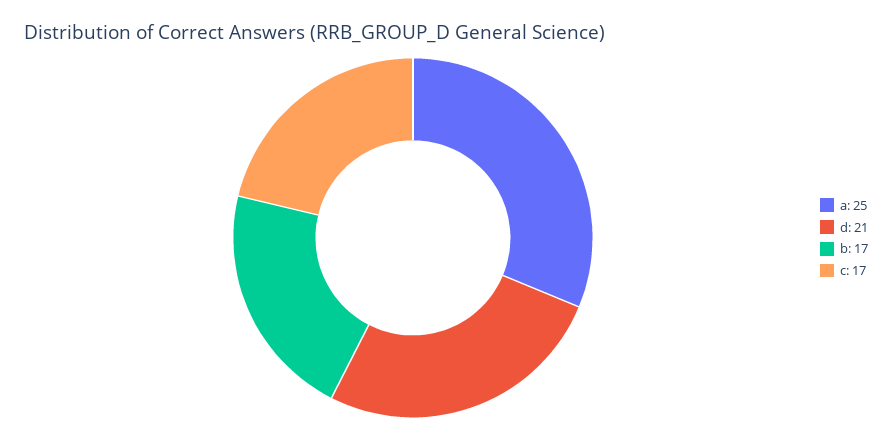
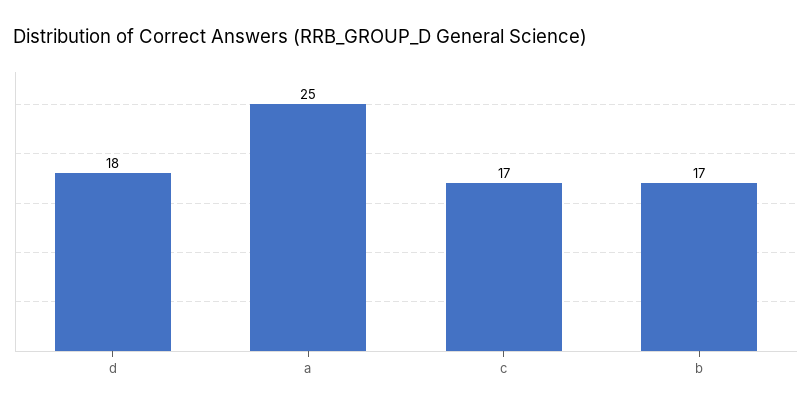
  {
    "a": 25,
-   "d": 21,
+   "d": 18,
    "b": 17,
    "c": 17
  }

